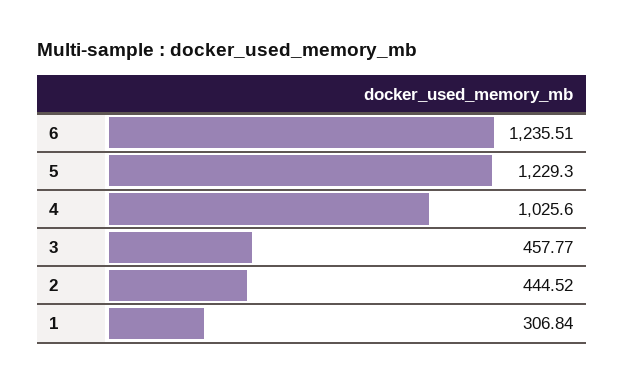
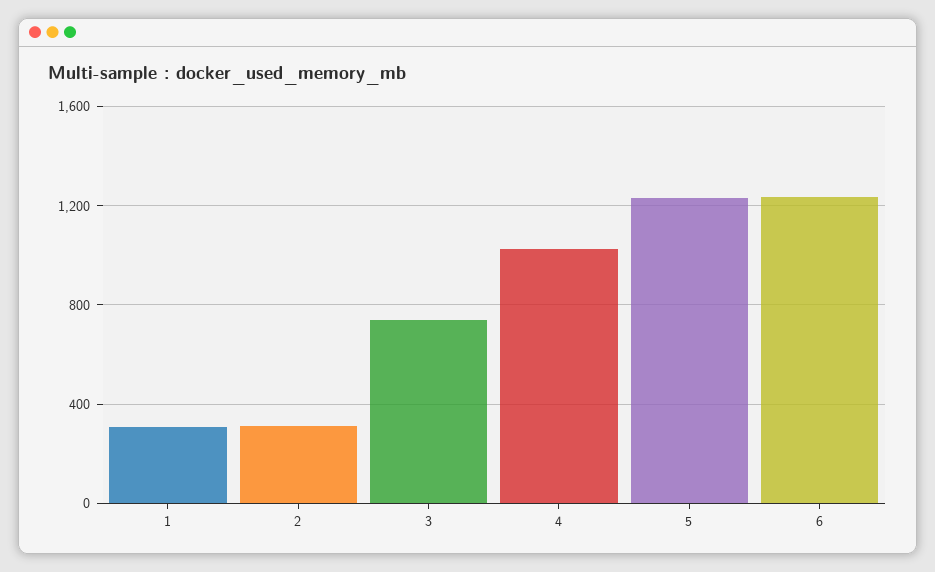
  {
    "6": 1235.51,
    "5": 1229.3,
    "4": 1025.6,
-   "3": 457.77,
+   "3": 750,
-   "2": 444.52,
+   "2": 300,
    "1": 306.84
  }

